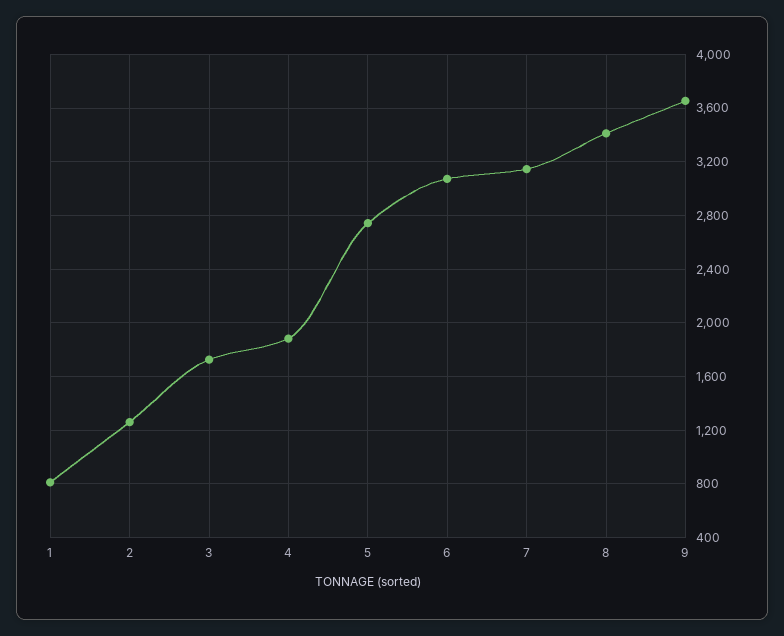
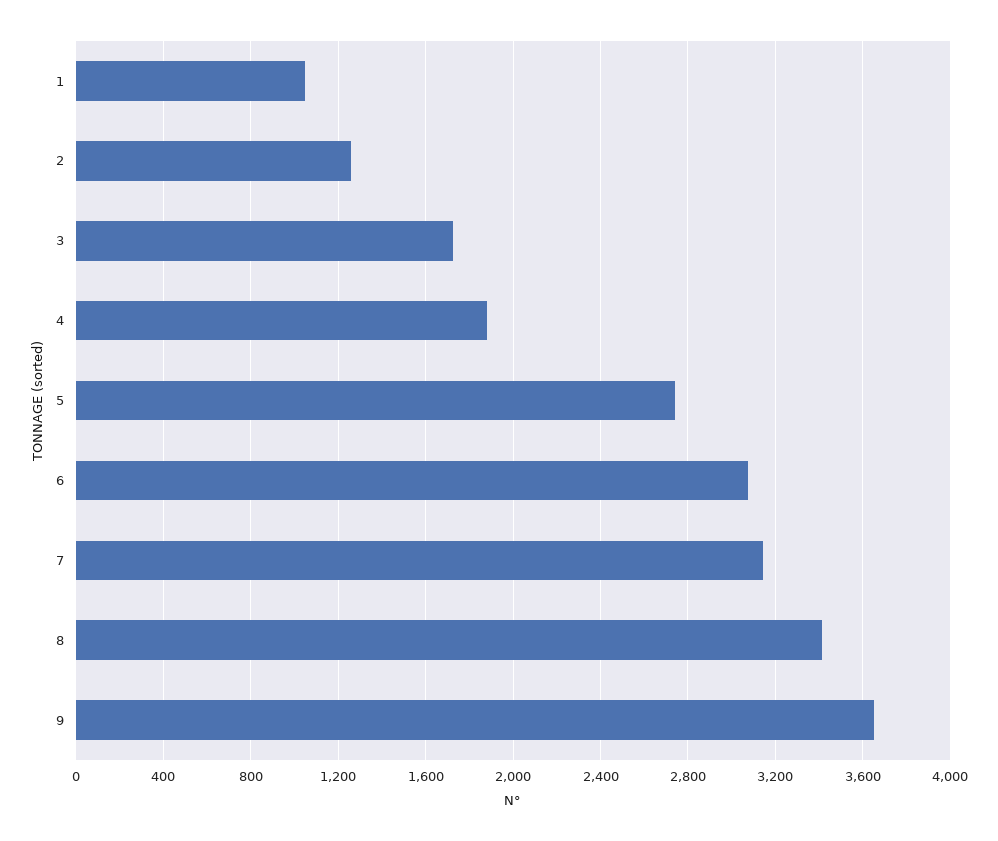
  {
-   "1": 800,
+   "1": 1050,
    "2": 1250,
    "3": 1750,
    "4": 1900,
    "5": 2750,
    "6": 3050,
    "7": 3150,
    "8": 3400,
    "9": 3650
  }

